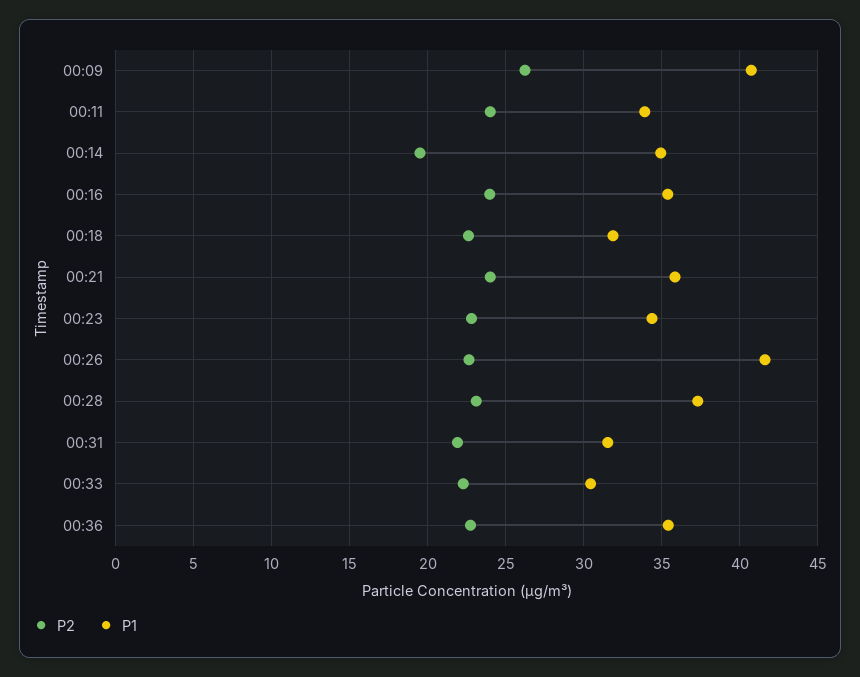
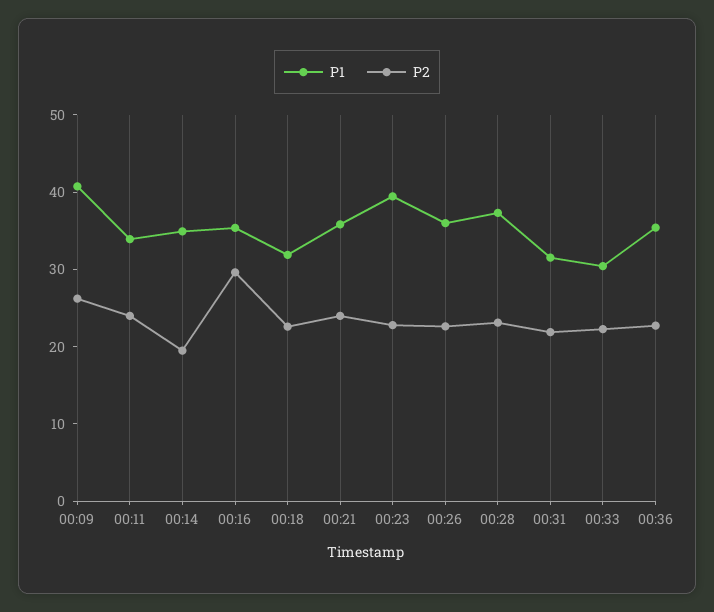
  {
    "P2": {
      "00:09": 26,
      "00:11": 24,
      "00:14": 19.5,
-     "00:16": 24,
+     "00:16": 30,
      "00:18": 22.5,
      "00:21": 24,
      "00:23": 23,
      "00:26": 22.5,
      "00:28": 23,
      "00:31": 22,
      "00:33": 22.5,
      "00:36": 22.5
    },
    "P1": {
      "00:09": 40.5,
      "00:11": 34,
      "00:14": 35,
      "00:16": 35.5,
      "00:18": 32,
      "00:21": 36,
-     "00:23": 34.5,
+     "00:23": 40,
-     "00:26": 41.5,
+     "00:26": 36,
      "00:28": 37.5,
      "00:31": 31.5,
      "00:33": 30.5,
      "00:36": 35.5
    }
  }

